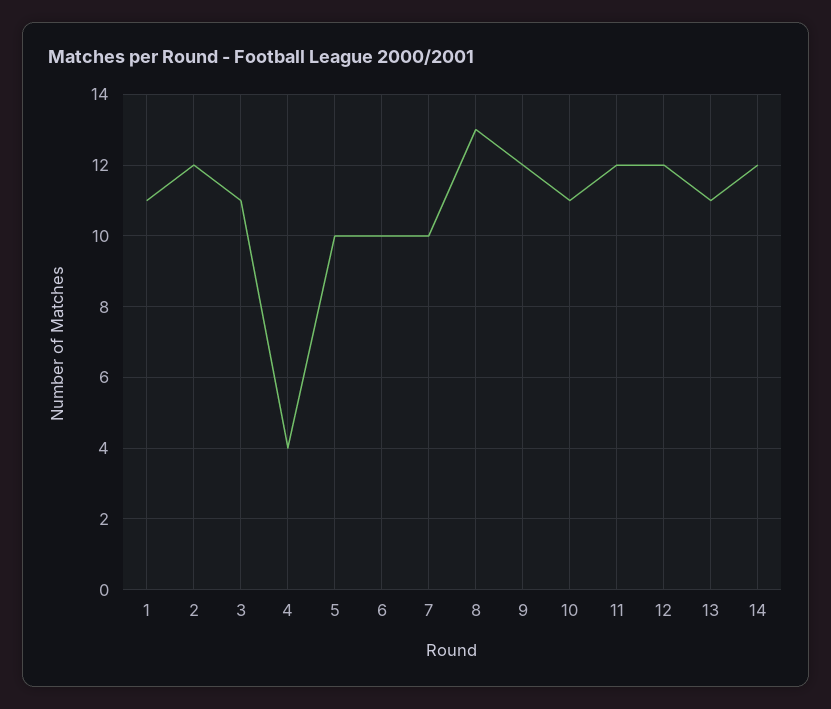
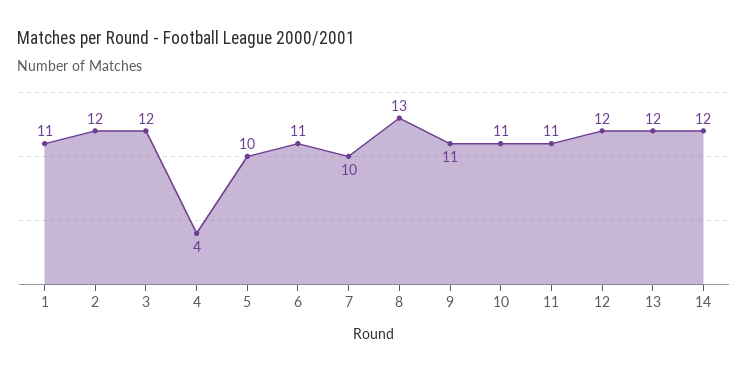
  {
    "1": 11,
    "2": 12,
-   "3": 11,
+   "3": 12,
    "4": 4,
    "5": 10,
-   "6": 10,
+   "6": 11,
    "7": 10,
    "8": 13,
-   "9": 12,
+   "9": 11,
    "10": 11,
-   "11": 12,
+   "11": 11,
    "12": 12,
-   "13": 11,
+   "13": 12,
    "14": 12
  }

